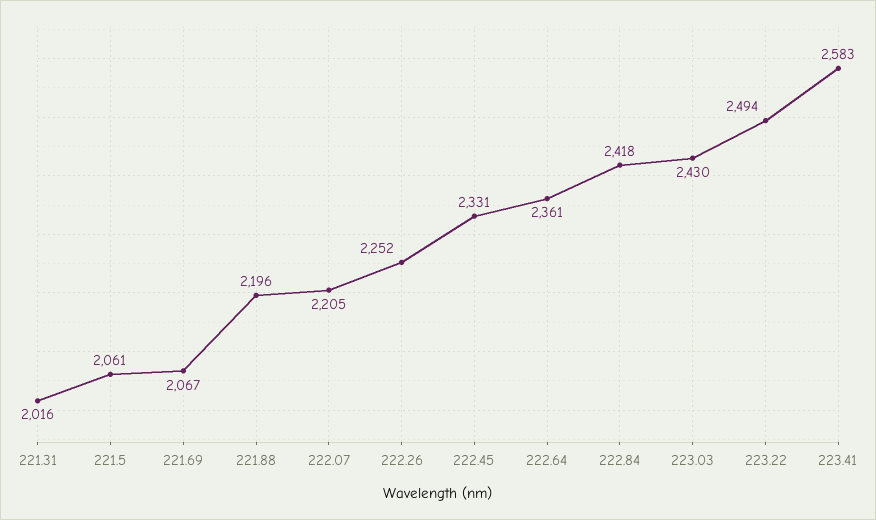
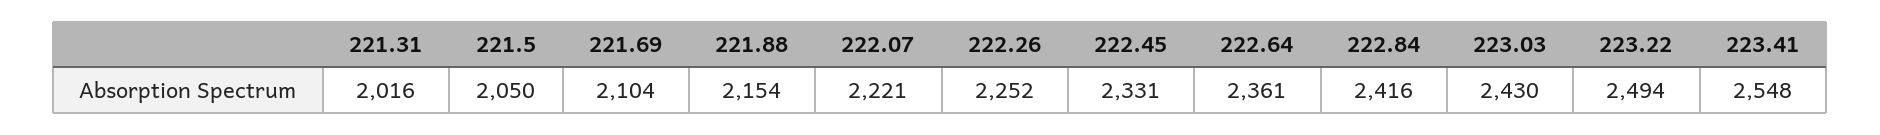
  {
    "221.31": 2016,
-   "221.5": 2061,
+   "221.5": 2050,
-   "221.69": 2067,
+   "221.69": 2104,
-   "221.88": 2196,
+   "221.88": 2154,
-   "222.07": 2205,
+   "222.07": 2221,
    "222.26": 2252,
    "222.45": 2331,
    "222.64": 2361,
-   "222.84": 2418,
+   "222.84": 2416,
    "223.03": 2430,
    "223.22": 2494,
-   "223.41": 2583
+   "223.41": 2548
  }

